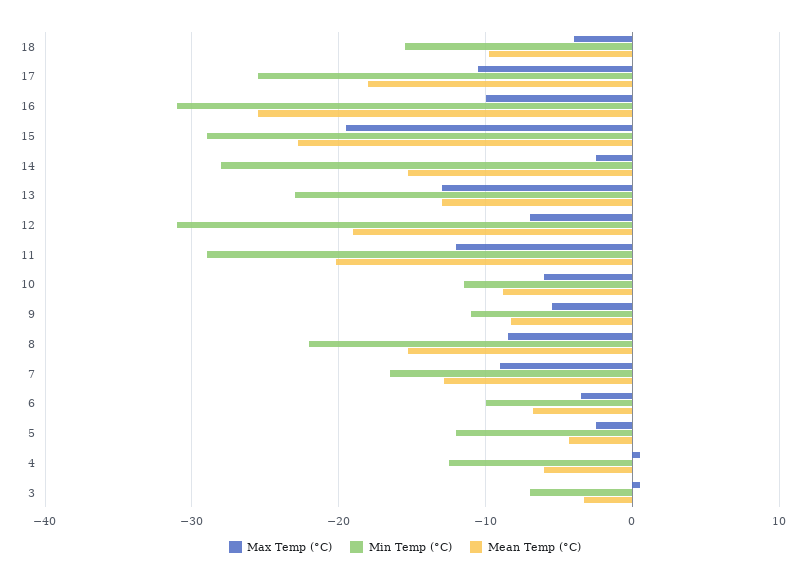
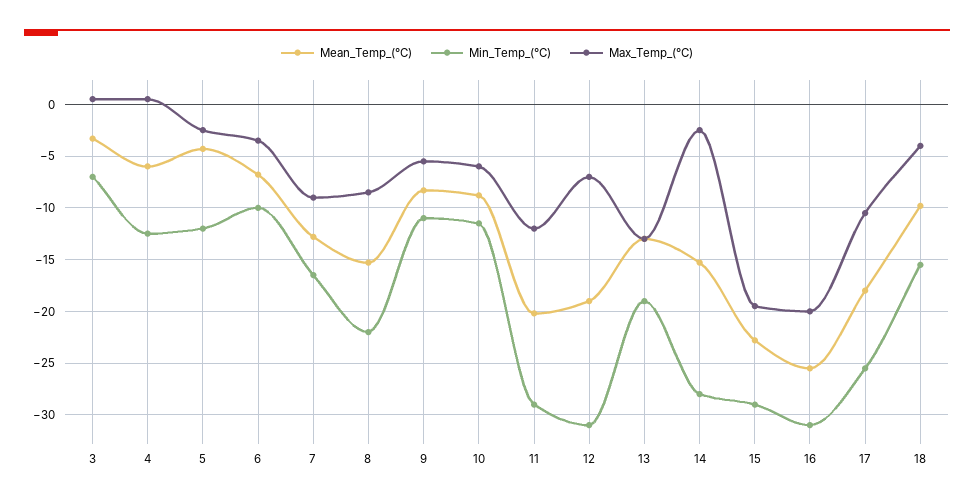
  {
    "Max Temp (°C)": {
      "18": -4,
      "17": -11,
-     "16": -10,
+     "16": -20,
      "15": -20,
      "14": -3,
      "13": -13,
      "12": -7,
      "11": -12,
      "10": -6,
      "9": -6,
      "8": -9,
      "7": -9,
      "6": -4,
      "5": -3,
      "4": 1,
      "3": 1
    },
    "Min Temp (°C)": {
      "18": -16,
      "17": -26,
      "16": -31,
      "15": -29,
      "14": -28,
-     "13": -23,
+     "13": -19,
      "12": -31,
      "11": -29,
      "10": -12,
      "9": -11,
      "8": -22,
      "7": -17,
      "6": -10,
      "5": -12,
      "4": -13,
      "3": -7
    },
    "Mean Temp (°C)": {
      "18": -10,
      "17": -18,
      "16": -26,
      "15": -23,
      "14": -15,
      "13": -13,
      "12": -19,
      "11": -20,
      "10": -9,
      "9": -8,
      "8": -15,
      "7": -13,
      "6": -7,
      "5": -4,
      "4": -6,
      "3": -3
    }
  }

